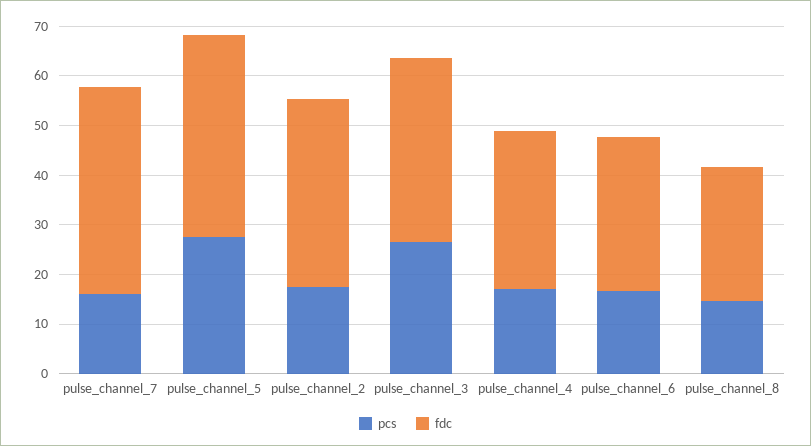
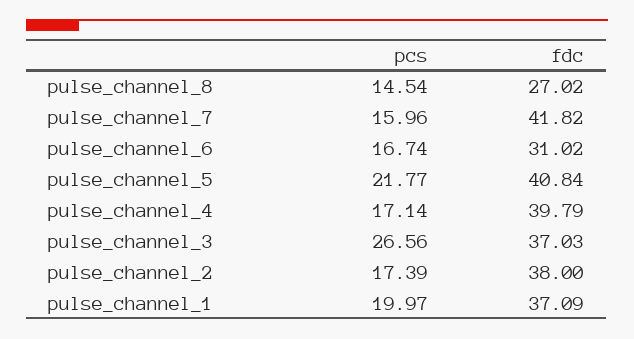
  {
    "pcs": {
      "pulse_channel_7": 15.96,
-     "pulse_channel_5": 28,
+     "pulse_channel_5": 21.77,
      "pulse_channel_2": 17.39,
      "pulse_channel_3": 26.56,
      "pulse_channel_4": 17.14,
      "pulse_channel_6": 16.74,
-     "pulse_channel_8": 14.54
+     "pulse_channel_8": 14.54,
+     "pulse_channel_1": 19.97
    },
    "fdc": {
      "pulse_channel_7": 41.82,
      "pulse_channel_5": 40.84,
      "pulse_channel_2": 38,
      "pulse_channel_3": 37.03,
-     "pulse_channel_4": 32,
+     "pulse_channel_4": 39.79,
      "pulse_channel_6": 31.02,
-     "pulse_channel_8": 27.02
+     "pulse_channel_8": 27.02,
+     "pulse_channel_1": 37.09
    }
  }

